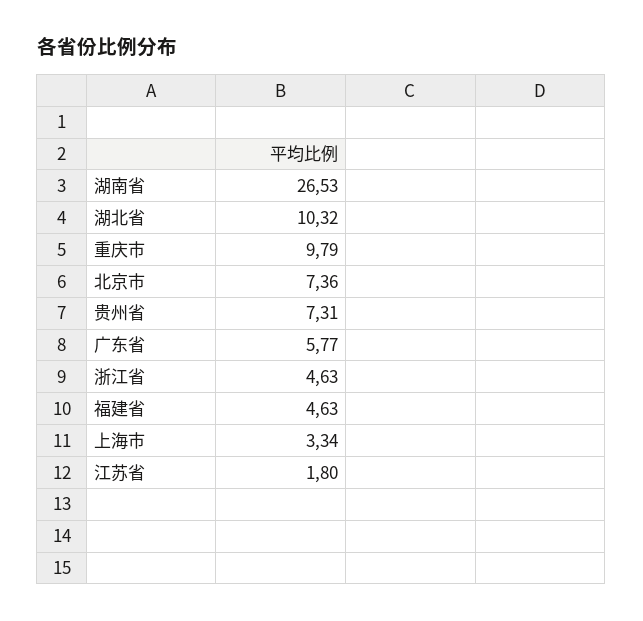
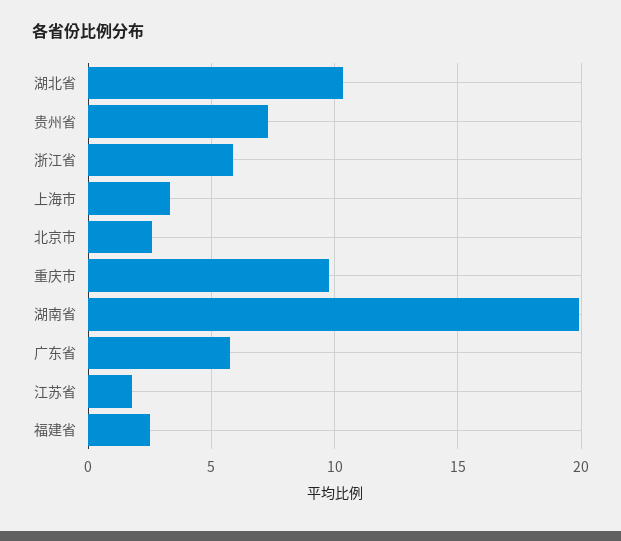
  {
-   "湖南省": 26.53,
+   "湖南省": 20,
    "湖北省": 10.32,
    "重庆市": 9.79,
-   "北京市": 7.36,
+   "北京市": 2.5,
    "贵州省": 7.31,
    "广东省": 5.77,
-   "浙江省": 4.63,
+   "浙江省": 6,
-   "福建省": 4.63,
+   "福建省": 2.5,
    "上海市": 3.34,
    "江苏省": 1.8
  }

